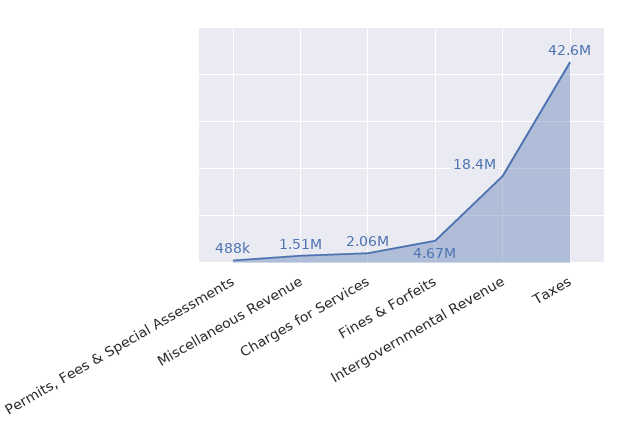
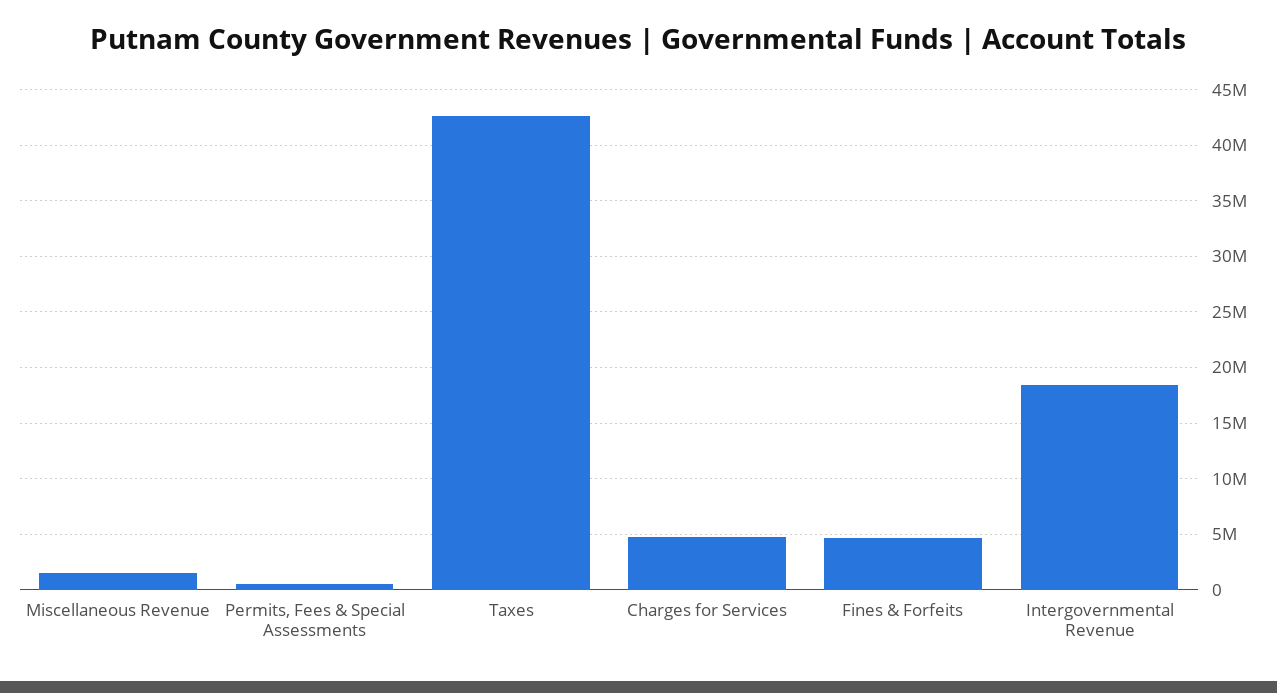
  {
    "Permits, Fees & Special Assessments": 488000,
    "Miscellaneous Revenue": 1510000,
-   "Charges for Services": 2060000,
+   "Charges for Services": 5000000,
    "Fines & Forfeits": 4670000,
    "Intergovernmental Revenue": 18400000,
    "Taxes": 42600000
  }

